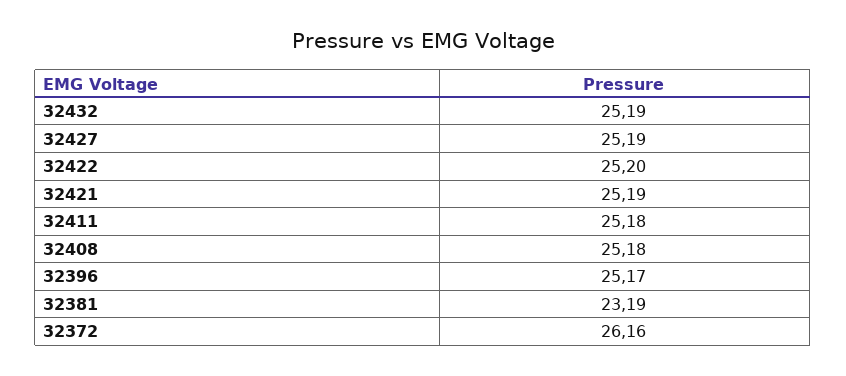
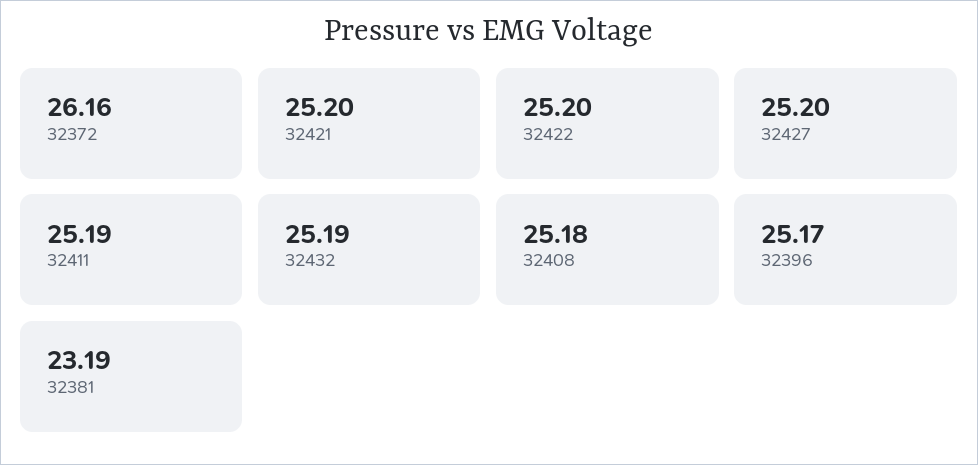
  {
    "32432": 25.19,
-   "32427": 25.19,
+   "32427": 25.2,
    "32422": 25.2,
-   "32421": 25.19,
+   "32421": 25.2,
-   "32411": 25.18,
+   "32411": 25.19,
    "32408": 25.18,
    "32396": 25.17,
    "32381": 23.19,
    "32372": 26.16
  }

